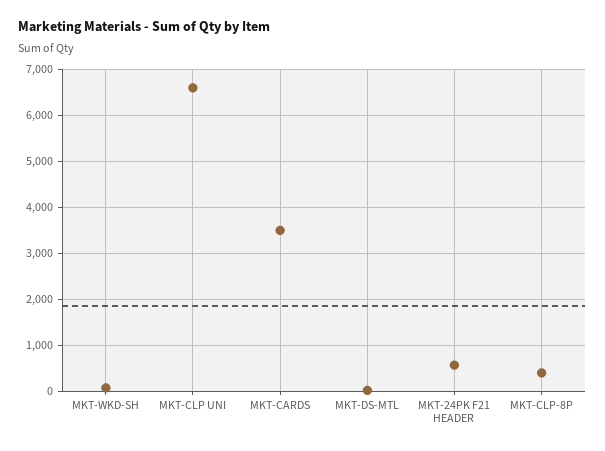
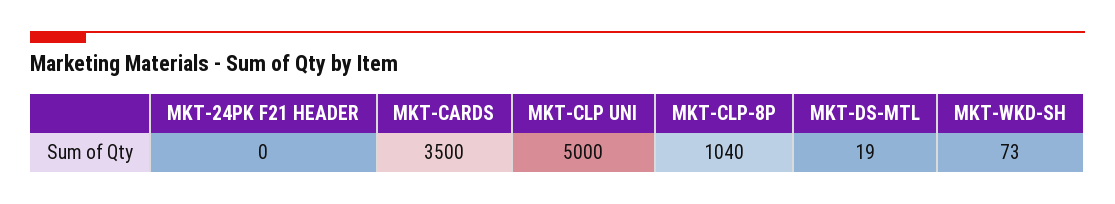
  {
    "MKT-WKD-SH": 73,
-   "MKT-CLP UNI": 6600,
+   "MKT-CLP UNI": 5000,
    "MKT-CARDS": 3500,
    "MKT-DS-MTL": 19,
-   "MKT-24PK F21 HEADER": 600,
+   "MKT-24PK F21 HEADER": 0,
-   "MKT-CLP-8P": 400
+   "MKT-CLP-8P": 1040
  }

